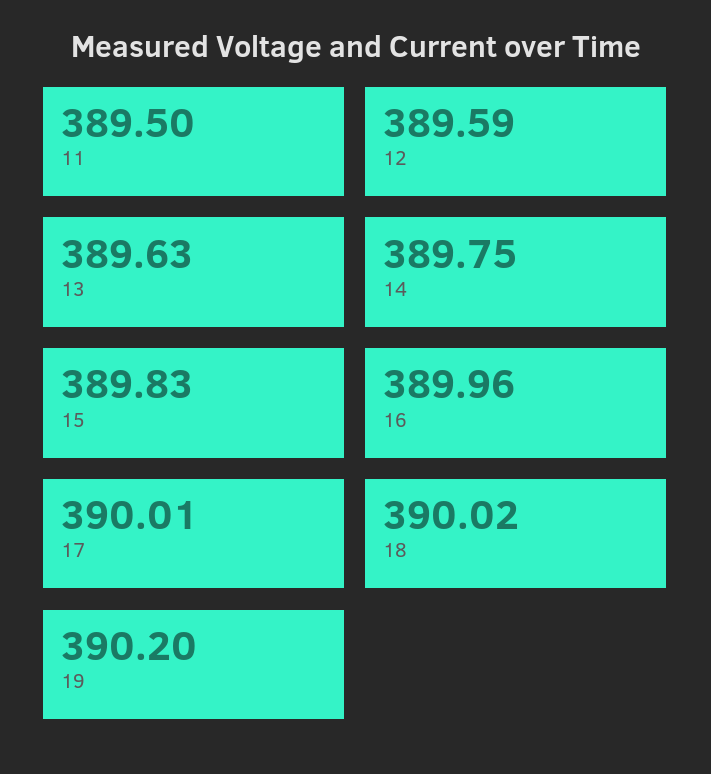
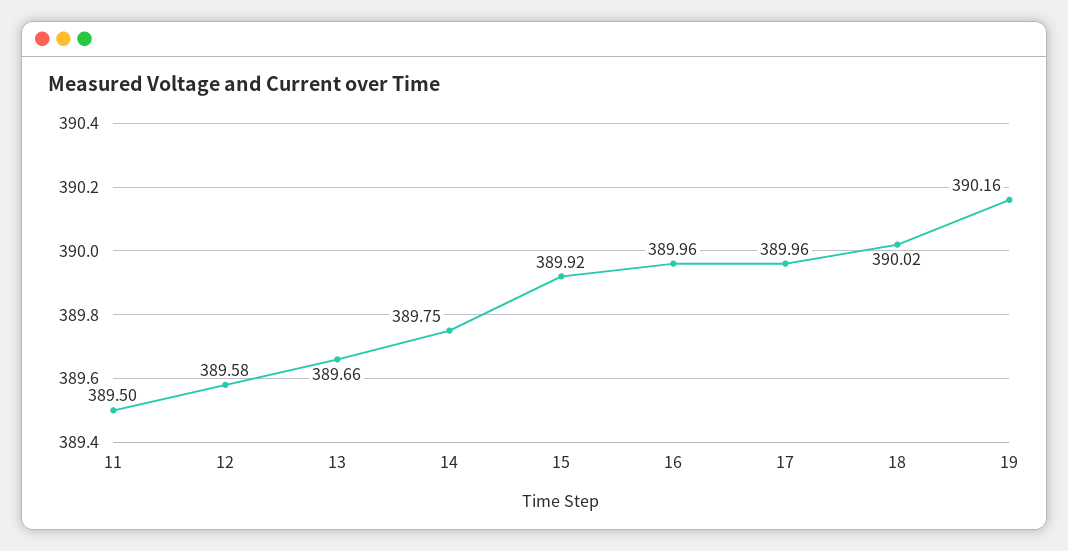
  {
    "11": 389.5,
-   "12": 389.59,
+   "12": 389.58,
-   "13": 389.63,
+   "13": 389.66,
    "14": 389.75,
-   "15": 389.83,
+   "15": 389.92,
    "16": 389.96,
-   "17": 390.01,
+   "17": 389.96,
    "18": 390.02,
-   "19": 390.2
+   "19": 390.16
  }

